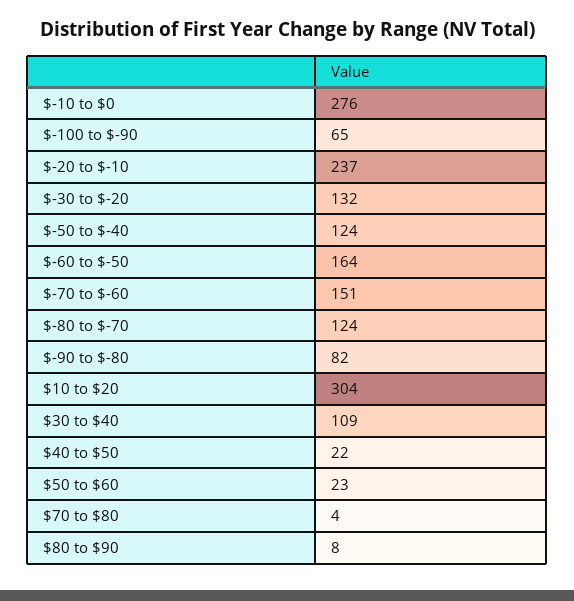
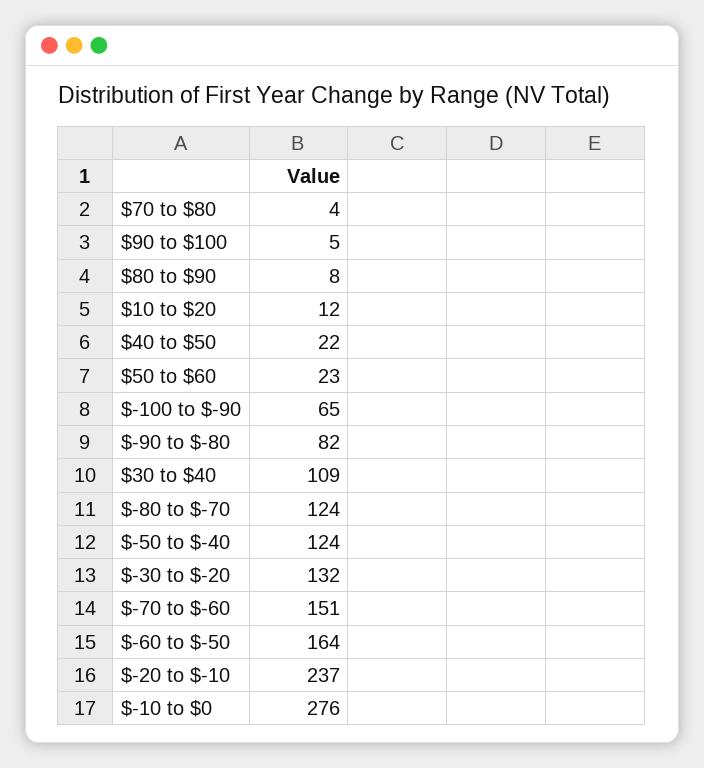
  {
    "$-10 to $0": 276,
    "$-100 to $-90": 65,
    "$-20 to $-10": 237,
    "$-30 to $-20": 132,
    "$-50 to $-40": 124,
    "$-60 to $-50": 164,
    "$-70 to $-60": 151,
    "$-80 to $-70": 124,
    "$-90 to $-80": 82,
-   "$10 to $20": 304,
+   "$10 to $20": 12,
    "$30 to $40": 109,
    "$40 to $50": 22,
    "$50 to $60": 23,
    "$70 to $80": 4,
-   "$80 to $90": 8
+   "$80 to $90": 8,
+   "$90 to $100": 5
  }

